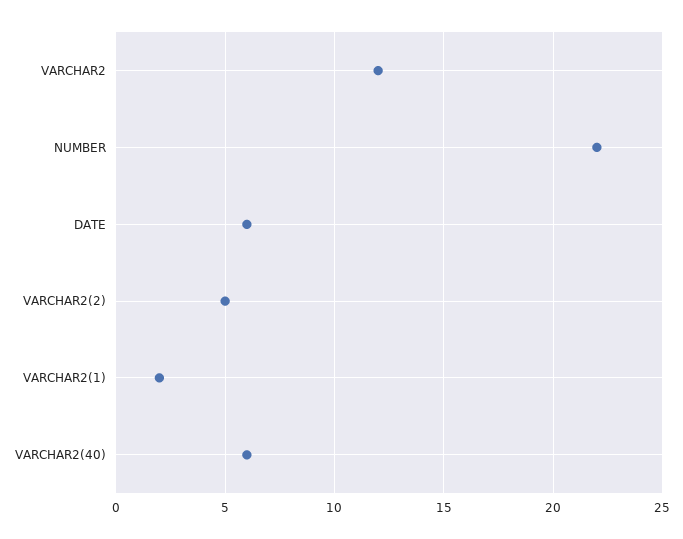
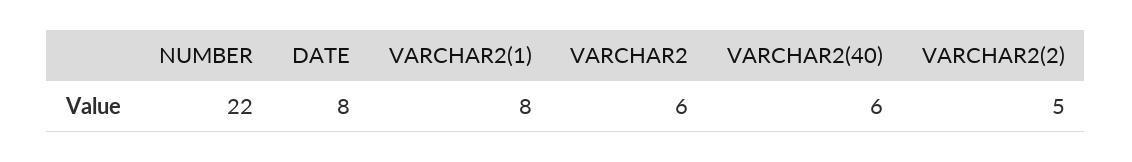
  {
-   "VARCHAR2": 12,
+   "VARCHAR2": 6,
    "NUMBER": 22,
-   "DATE": 6,
+   "DATE": 8,
    "VARCHAR2(2)": 5,
-   "VARCHAR2(1)": 2,
+   "VARCHAR2(1)": 8,
    "VARCHAR2(40)": 6
  }

